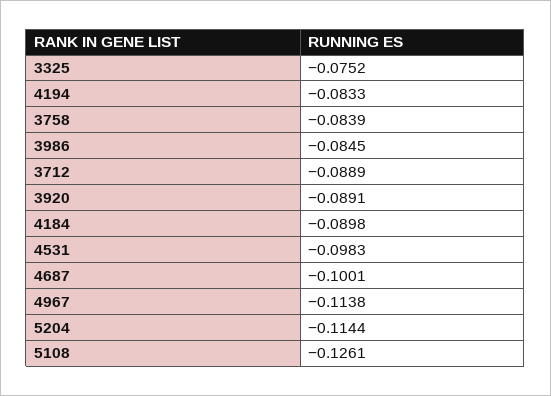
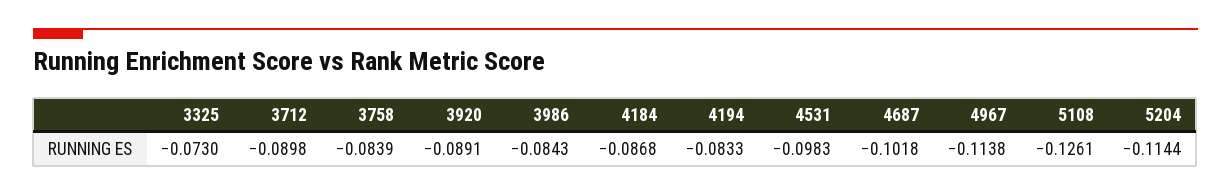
  {
-   "3325": -0.0752,
+   "3325": -0.073,
    "4194": -0.0833,
    "3758": -0.0839,
-   "3986": -0.0845,
+   "3986": -0.0843,
-   "3712": -0.0889,
+   "3712": -0.0898,
    "3920": -0.0891,
-   "4184": -0.0898,
+   "4184": -0.0868,
    "4531": -0.0983,
-   "4687": -0.1001,
+   "4687": -0.1018,
    "4967": -0.1138,
    "5204": -0.1144,
    "5108": -0.1261
  }

